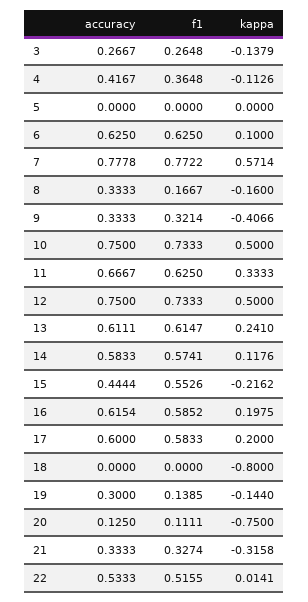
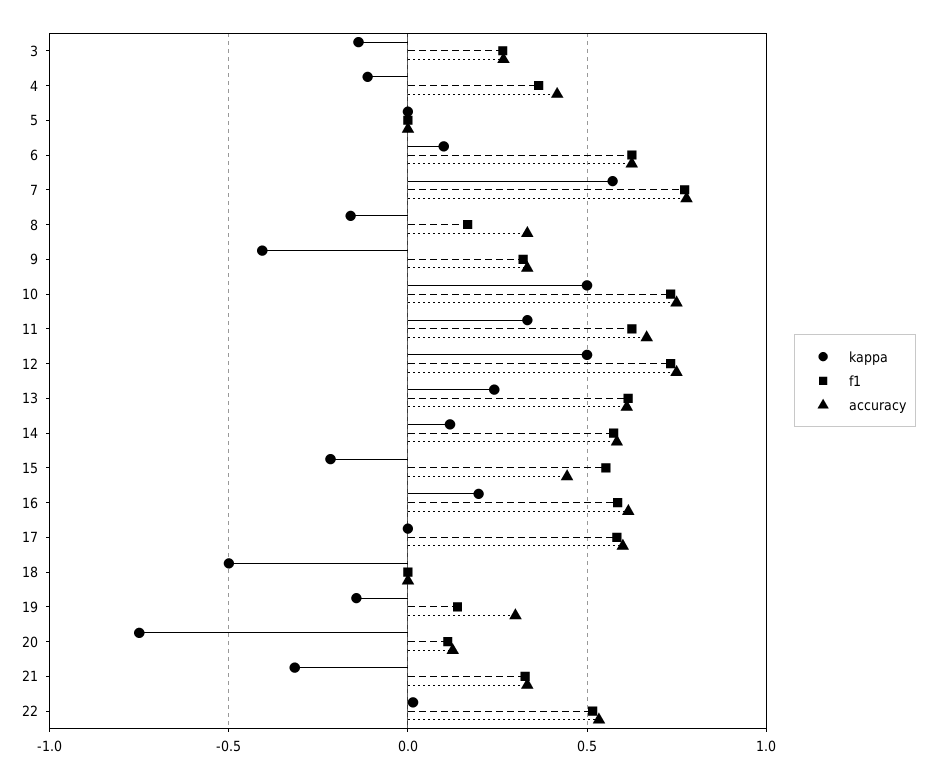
  {
    "accuracy": {
      "3": 0.2667,
      "4": 0.4167,
      "5": 0,
      "6": 0.625,
      "7": 0.7778,
      "8": 0.3333,
      "9": 0.3333,
      "10": 0.75,
      "11": 0.6667,
      "12": 0.75,
      "13": 0.6111,
      "14": 0.5833,
      "15": 0.4444,
      "16": 0.6154,
      "17": 0.6,
      "18": 0,
      "19": 0.3,
      "20": 0.125,
      "21": 0.3333,
      "22": 0.5333
    },
    "f1": {
      "3": 0.2648,
      "4": 0.3648,
      "5": 0,
      "6": 0.625,
      "7": 0.7722,
      "8": 0.1667,
      "9": 0.3214,
      "10": 0.7333,
      "11": 0.625,
      "12": 0.7333,
      "13": 0.6147,
      "14": 0.5741,
      "15": 0.5526,
      "16": 0.5852,
      "17": 0.5833,
      "18": 0,
      "19": 0.1385,
      "20": 0.1111,
      "21": 0.3274,
      "22": 0.5155
    },
    "kappa": {
      "3": -0.1379,
      "4": -0.1126,
      "5": 0,
      "6": 0.1,
      "7": 0.5714,
      "8": -0.16,
      "9": -0.4066,
      "10": 0.5,
      "11": 0.3333,
      "12": 0.5,
      "13": 0.241,
      "14": 0.1176,
      "15": -0.2162,
      "16": 0.1975,
-     "17": 0.2,
+     "17": 0,
-     "18": -0.8,
+     "18": -0.5,
      "19": -0.144,
      "20": -0.75,
      "21": -0.3158,
      "22": 0.0141
    }
  }

